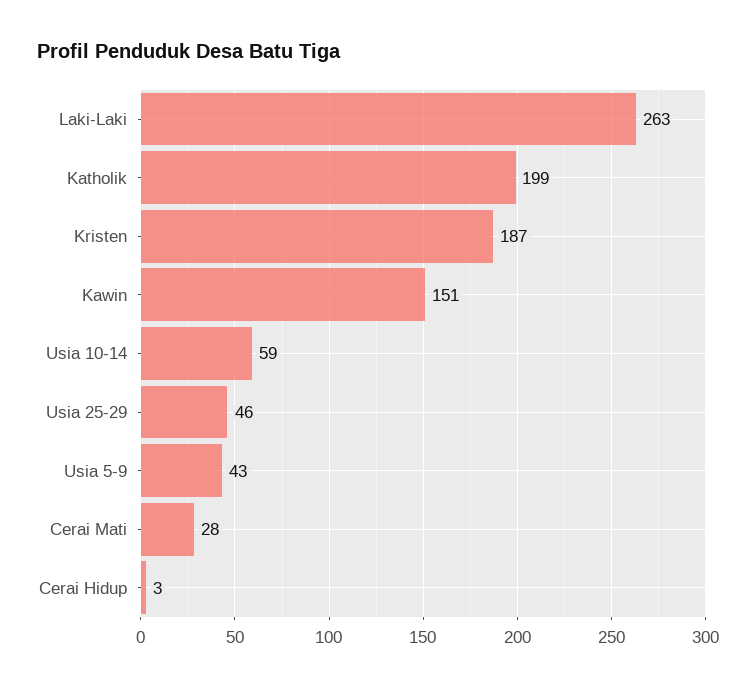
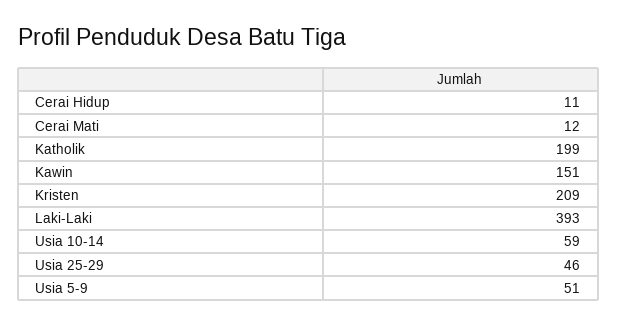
  {
-   "Laki-Laki": 263,
+   "Laki-Laki": 393,
    "Katholik": 199,
-   "Kristen": 187,
+   "Kristen": 209,
    "Kawin": 151,
    "Usia 10-14": 59,
    "Usia 25-29": 46,
-   "Usia 5-9": 43,
+   "Usia 5-9": 51,
-   "Cerai Mati": 28,
+   "Cerai Mati": 12,
-   "Cerai Hidup": 3
+   "Cerai Hidup": 11
  }

